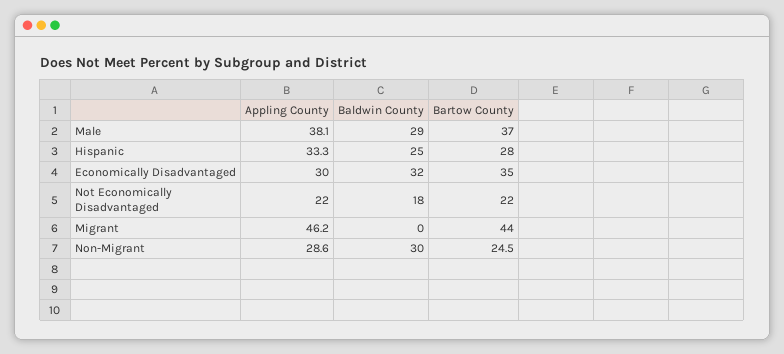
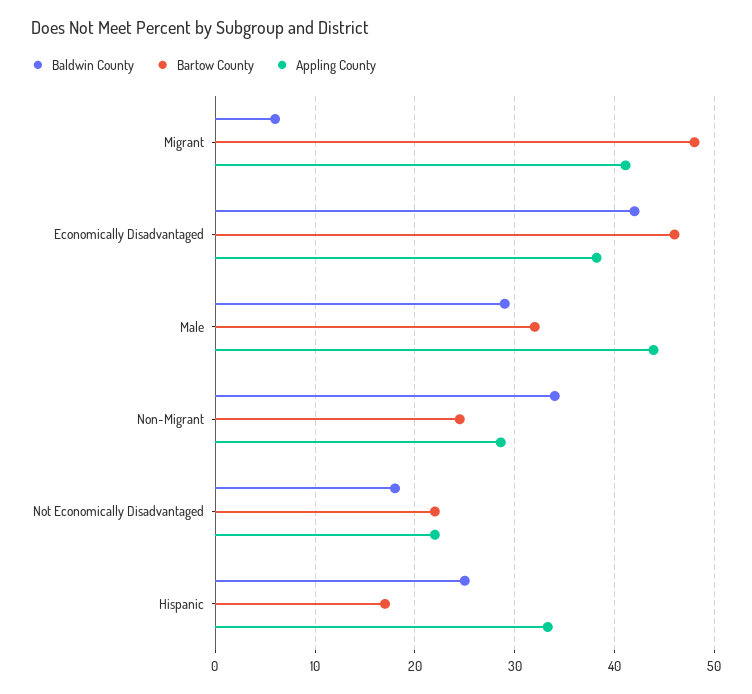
  {
    "Appling County": {
-     "Male": 38.1,
+     "Male": 44,
      "Hispanic": 33.3,
-     "Economically Disadvantaged": 30,
+     "Economically Disadvantaged": 38,
      "Not Economically Disadvantaged": 22,
-     "Migrant": 46.2,
+     "Migrant": 41,
      "Non-Migrant": 28.6
    },
    "Baldwin County": {
      "Male": 29,
      "Hispanic": 25,
-     "Economically Disadvantaged": 32,
+     "Economically Disadvantaged": 42,
      "Not Economically Disadvantaged": 18,
-     "Migrant": 0,
+     "Migrant": 6,
-     "Non-Migrant": 30
+     "Non-Migrant": 34
    },
    "Bartow County": {
-     "Male": 37,
+     "Male": 32,
-     "Hispanic": 28,
+     "Hispanic": 17,
-     "Economically Disadvantaged": 35,
+     "Economically Disadvantaged": 46,
      "Not Economically Disadvantaged": 22,
-     "Migrant": 44,
+     "Migrant": 48,
      "Non-Migrant": 24.5
    }
  }

